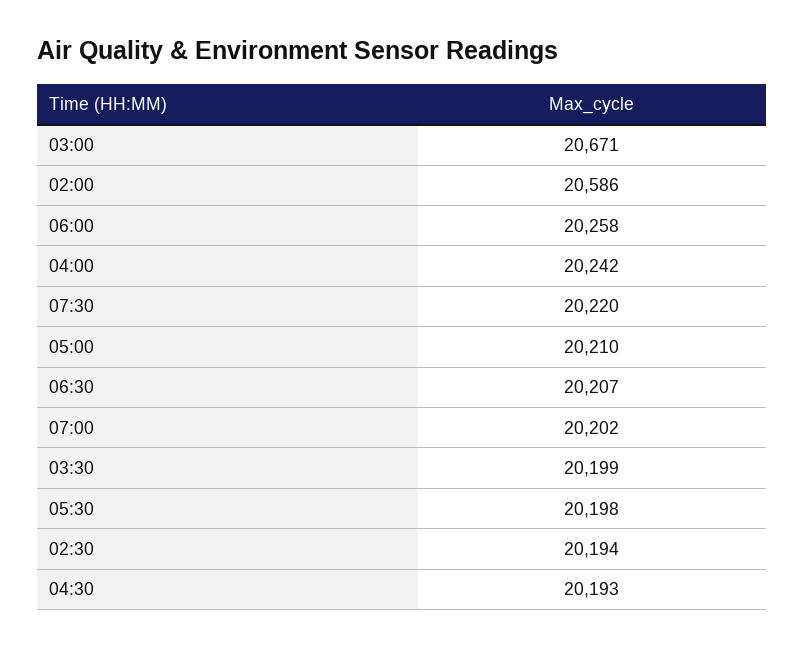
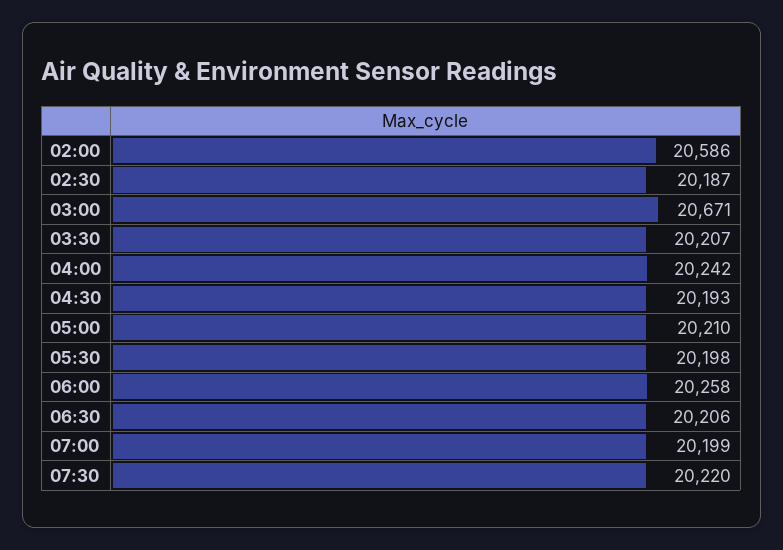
  {
    "03:00": 20671,
    "02:00": 20586,
    "06:00": 20258,
    "04:00": 20242,
    "07:30": 20220,
    "05:00": 20210,
-   "06:30": 20207,
+   "06:30": 20206,
-   "07:00": 20202,
+   "07:00": 20199,
-   "03:30": 20199,
+   "03:30": 20207,
    "05:30": 20198,
-   "02:30": 20194,
+   "02:30": 20187,
    "04:30": 20193
  }

